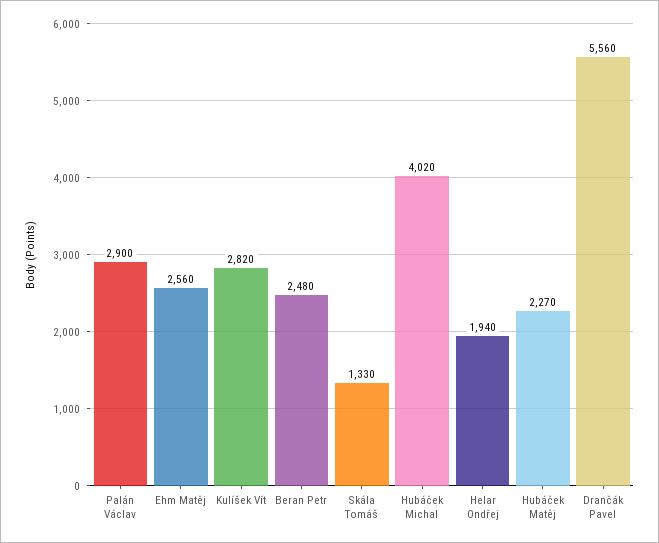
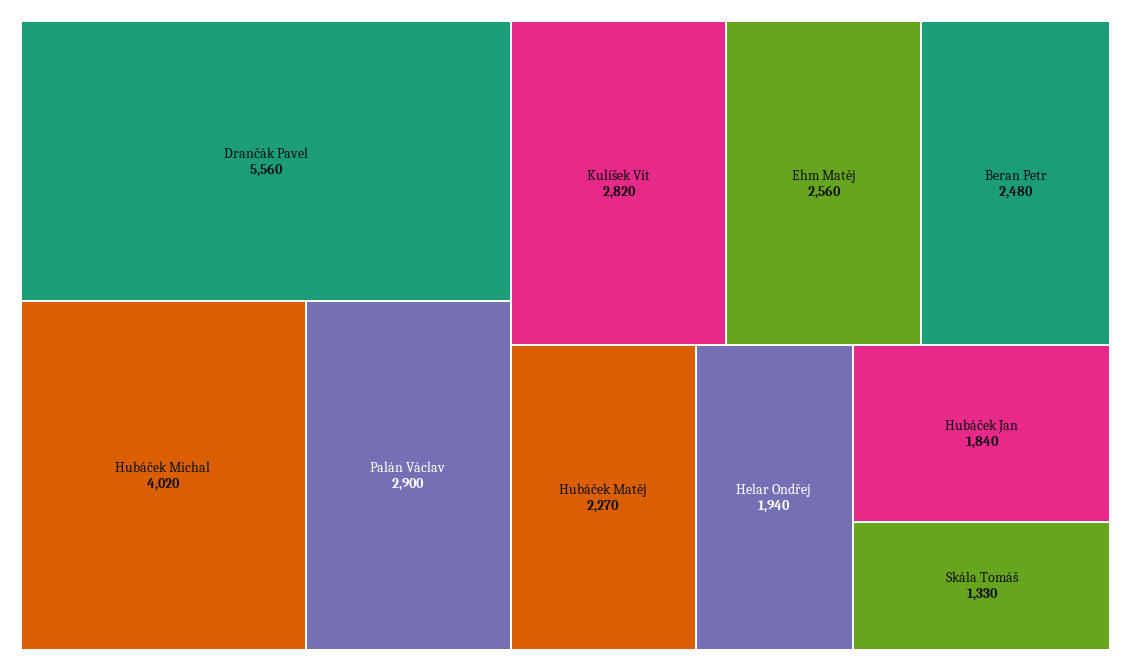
  {
    "Palán Václav": 2900,
    "Ehm Matěj": 2560,
    "Kulíšek Vít": 2820,
    "Beran Petr": 2480,
    "Skála Tomáš": 1330,
    "Hubáček Michal": 4020,
    "Helar Ondřej": 1940,
    "Hubáček Matěj": 2270,
-   "Drančák Pavel": 5560
+   "Drančák Pavel": 5560,
+   "Hubáček Jan": 1840
  }

